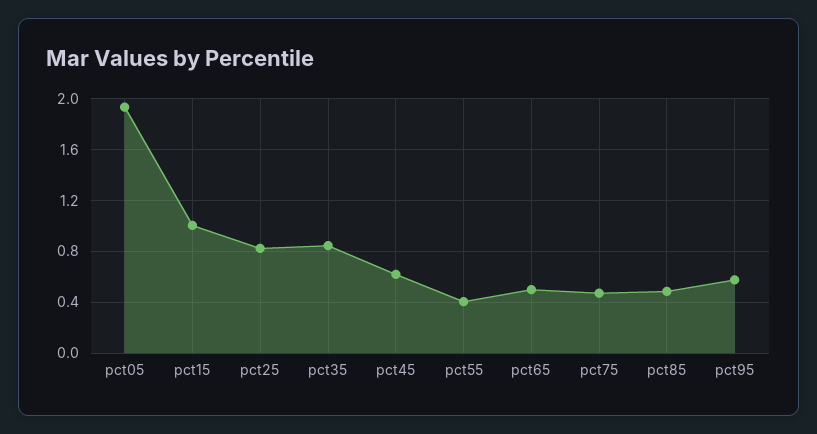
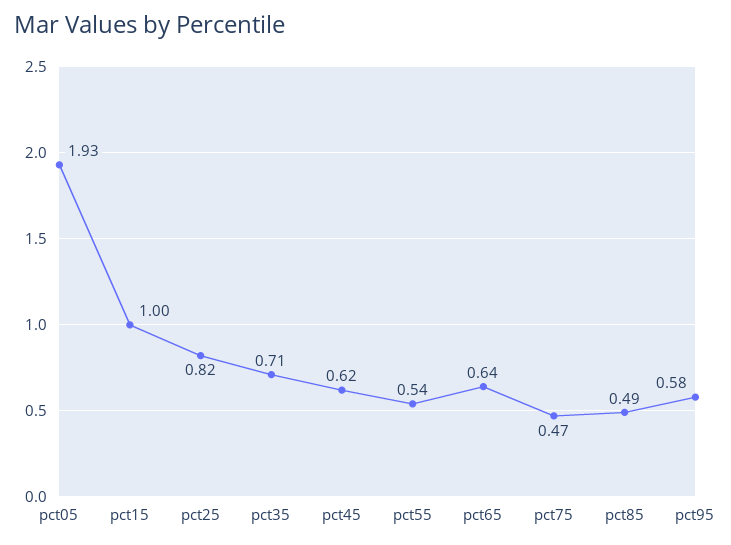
  {
    "pct05": 1.93,
    "pct15": 1,
    "pct25": 0.82,
-   "pct35": 0.85,
+   "pct35": 0.71,
    "pct45": 0.62,
-   "pct55": 0.4,
+   "pct55": 0.54,
-   "pct65": 0.5,
+   "pct65": 0.64,
    "pct75": 0.47,
    "pct85": 0.49,
    "pct95": 0.58
  }

